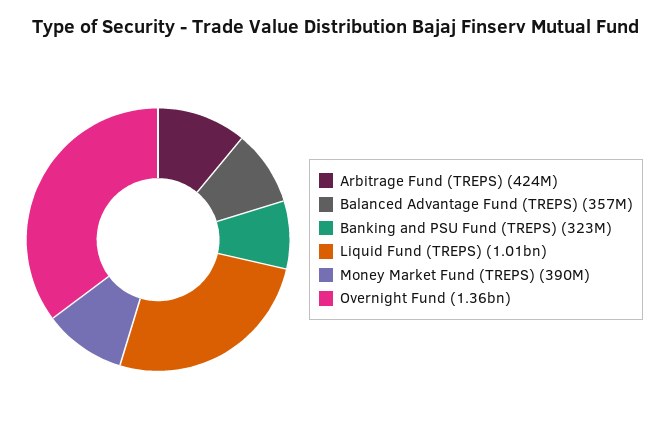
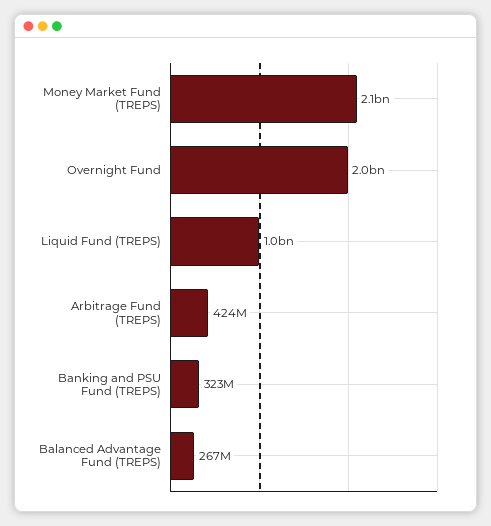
  {
    "Arbitrage Fund (TREPS)": 424000000,
-   "Balanced Advantage Fund (TREPS)": 357000000,
+   "Balanced Advantage Fund (TREPS)": 267000000,
    "Banking and PSU Fund (TREPS)": 323000000,
    "Liquid Fund (TREPS)": 1010000000,
-   "Money Market Fund (TREPS)": 390000000,
+   "Money Market Fund (TREPS)": 2100000000,
-   "Overnight Fund": 1360000000
+   "Overnight Fund": 2000000000
  }

